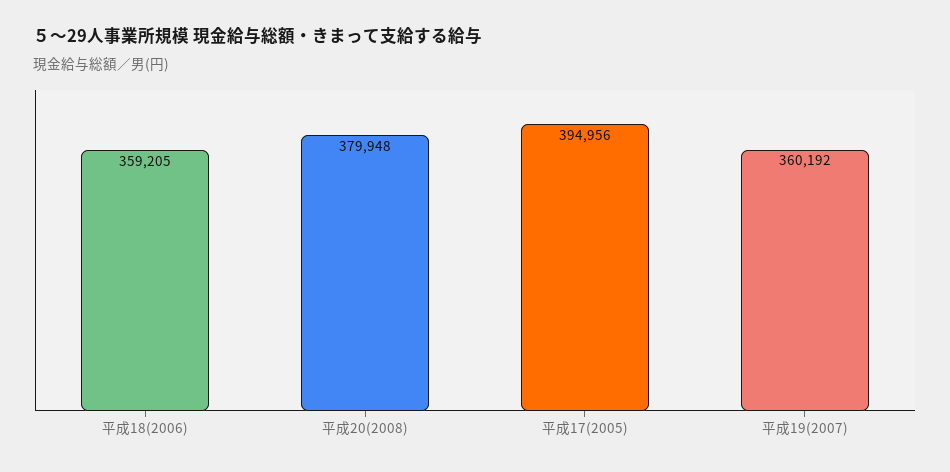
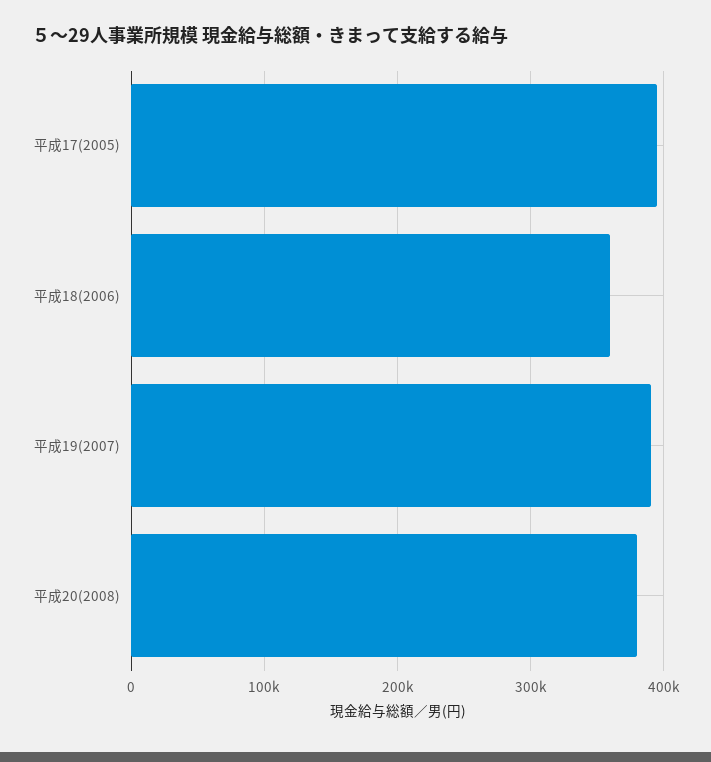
  {
    "平成18(2006)": 359205,
    "平成20(2008)": 379948,
    "平成17(2005)": 394956,
-   "平成19(2007)": 360192
+   "平成19(2007)": 390000
  }

